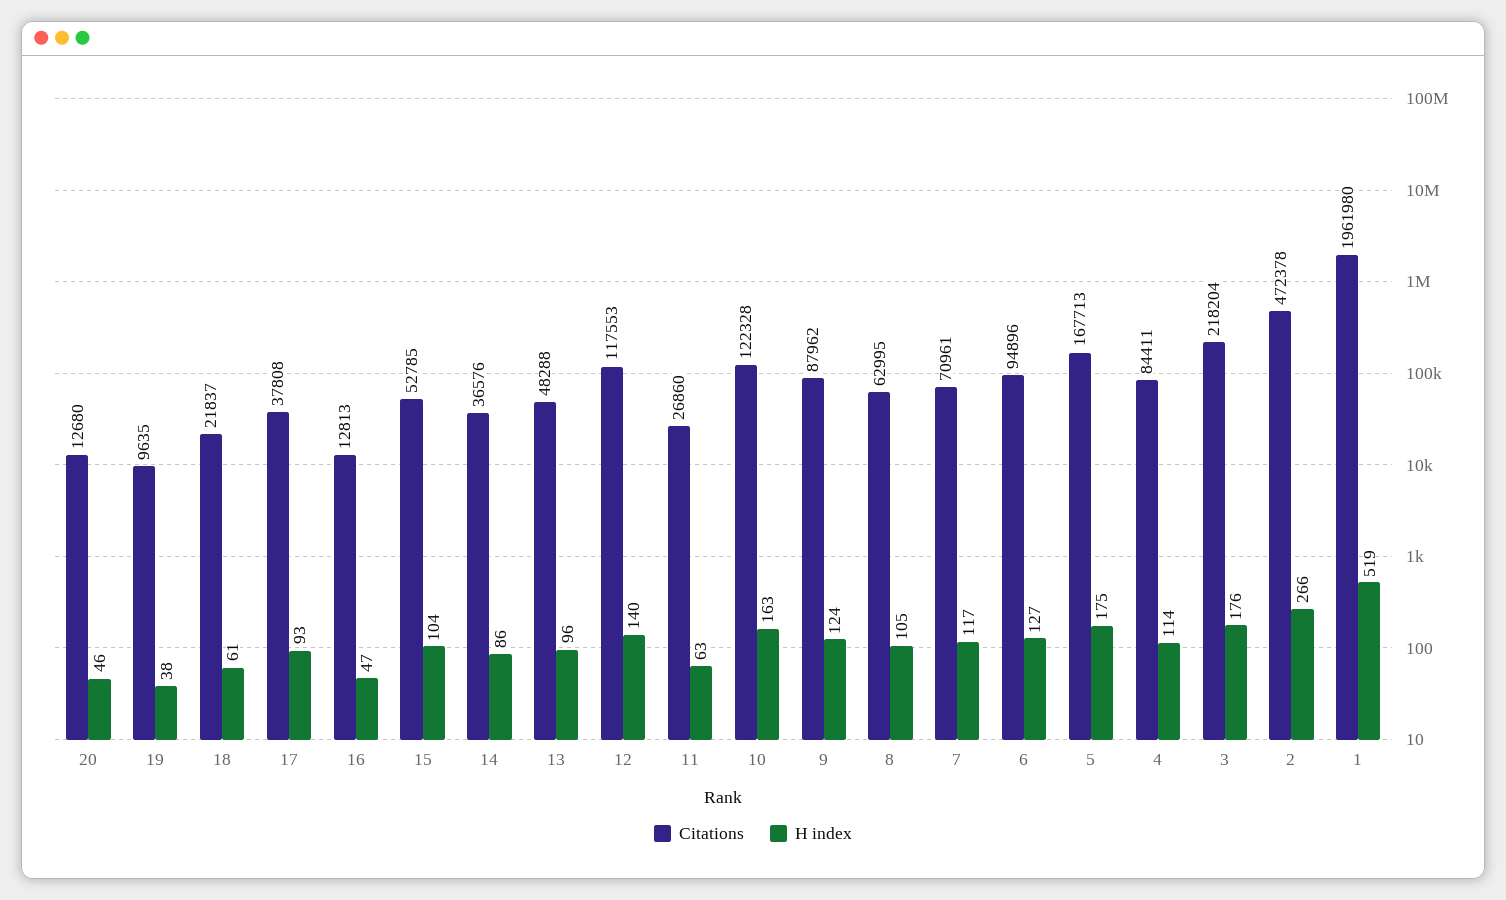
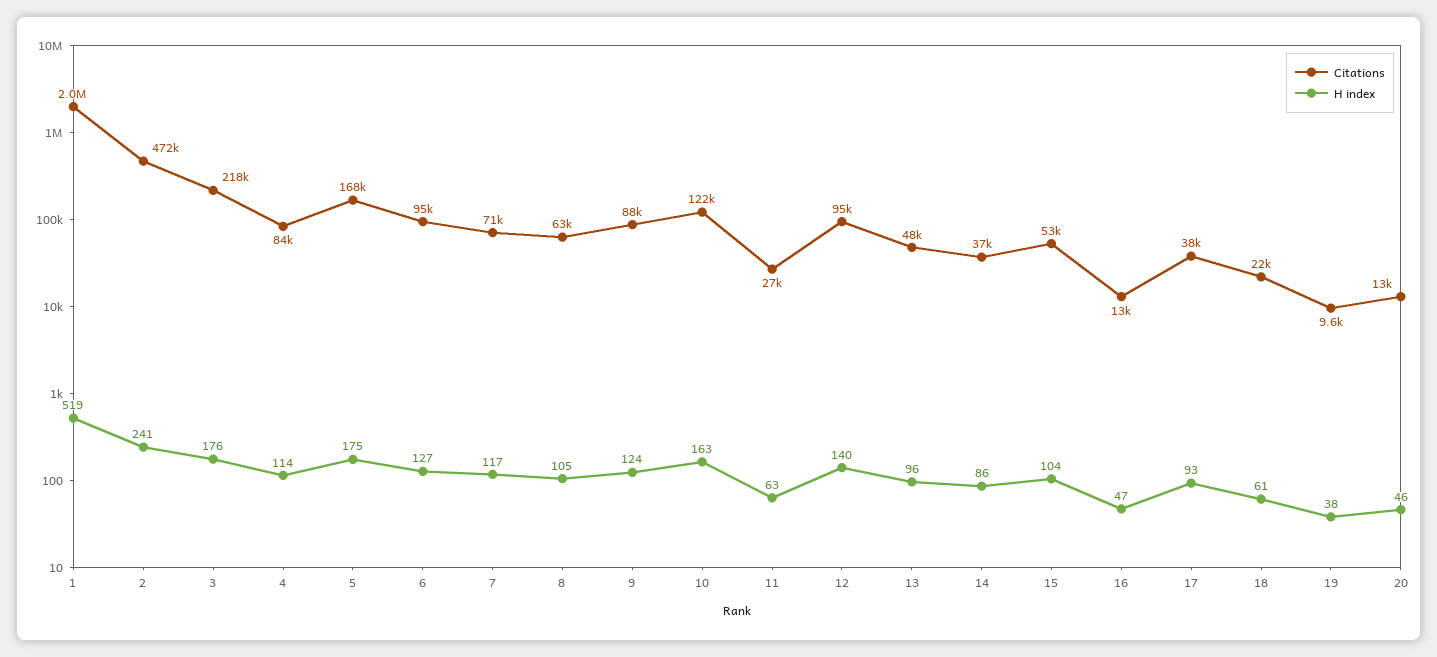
  {
    "Citations": {
      "20": 12680,
      "19": 9635,
      "18": 21837,
      "17": 37808,
      "16": 12813,
      "15": 52785,
      "14": 36576,
      "13": 48288,
-     "12": 117553,
+     "12": 95000,
      "11": 26860,
      "10": 122328,
      "9": 87962,
      "8": 62995,
      "7": 70961,
      "6": 94896,
      "5": 167713,
      "4": 84411,
      "3": 218204,
      "2": 472378,
      "1": 1961980
    },
    "H index": {
      "20": 46,
      "19": 38,
      "18": 61,
      "17": 93,
      "16": 47,
      "15": 104,
      "14": 86,
      "13": 96,
      "12": 140,
      "11": 63,
      "10": 163,
      "9": 124,
      "8": 105,
      "7": 117,
      "6": 127,
      "5": 175,
      "4": 114,
      "3": 176,
-     "2": 266,
+     "2": 241,
      "1": 519
    }
  }

